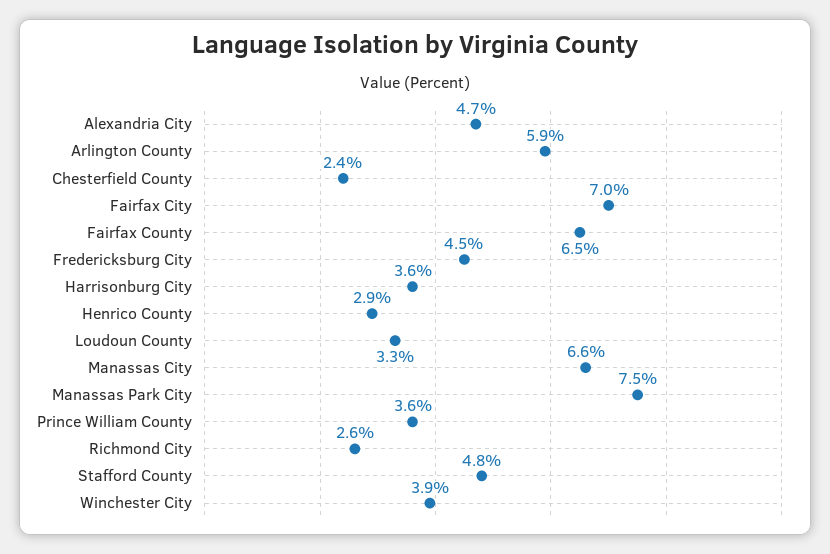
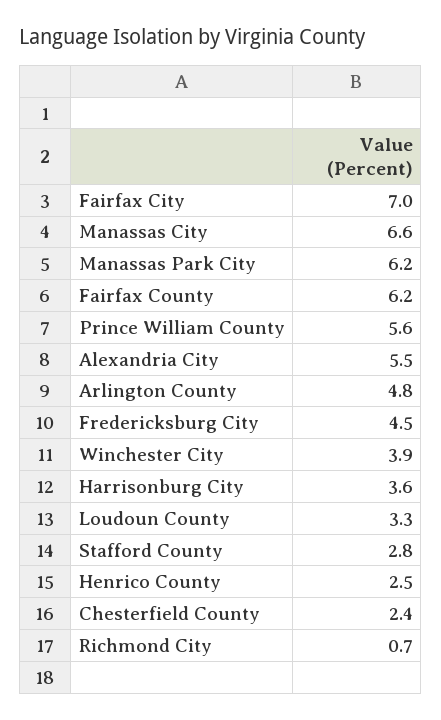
  {
-   "Alexandria City": 4.7,
+   "Alexandria City": 5.5,
-   "Arlington County": 5.9,
+   "Arlington County": 4.8,
    "Chesterfield County": 2.4,
    "Fairfax City": 7,
-   "Fairfax County": 6.5,
+   "Fairfax County": 6.2,
    "Fredericksburg City": 4.5,
    "Harrisonburg City": 3.6,
-   "Henrico County": 2.9,
+   "Henrico County": 2.5,
    "Loudoun County": 3.3,
    "Manassas City": 6.6,
-   "Manassas Park City": 7.5,
+   "Manassas Park City": 6.2,
-   "Prince William County": 3.6,
+   "Prince William County": 5.6,
-   "Richmond City": 2.6,
+   "Richmond City": 0.7,
-   "Stafford County": 4.8,
+   "Stafford County": 2.8,
    "Winchester City": 3.9
  }

